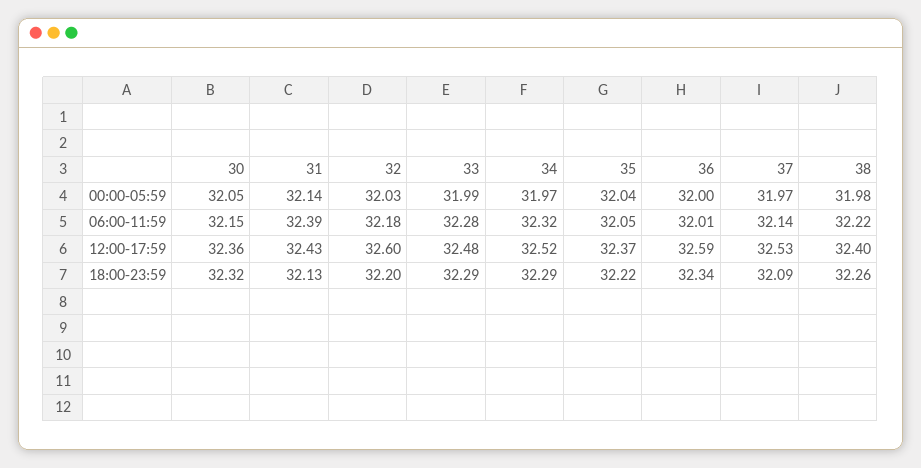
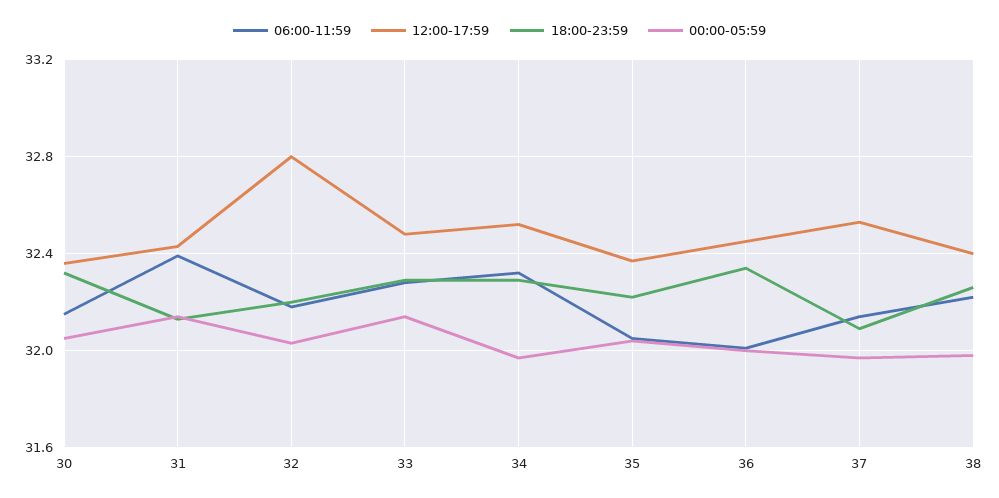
  {
    "00:00-05:59": {
      "30": 32.05,
      "31": 32.14,
      "32": 32.03,
-     "33": 31.99,
+     "33": 32.15,
      "34": 31.97,
      "35": 32.04,
      "36": 32,
      "37": 31.97,
      "38": 31.98
    },
    "06:00-11:59": {
      "30": 32.15,
      "31": 32.39,
      "32": 32.18,
      "33": 32.28,
      "34": 32.32,
      "35": 32.05,
      "36": 32.01,
      "37": 32.14,
      "38": 32.22
    },
    "12:00-17:59": {
      "30": 32.36,
      "31": 32.43,
-     "32": 32.6,
+     "32": 32.8,
      "33": 32.48,
      "34": 32.52,
      "35": 32.37,
-     "36": 32.59,
+     "36": 32.45,
      "37": 32.53,
      "38": 32.4
    },
    "18:00-23:59": {
      "30": 32.32,
      "31": 32.13,
      "32": 32.2,
      "33": 32.29,
      "34": 32.29,
      "35": 32.22,
      "36": 32.34,
      "37": 32.09,
      "38": 32.26
    }
  }

